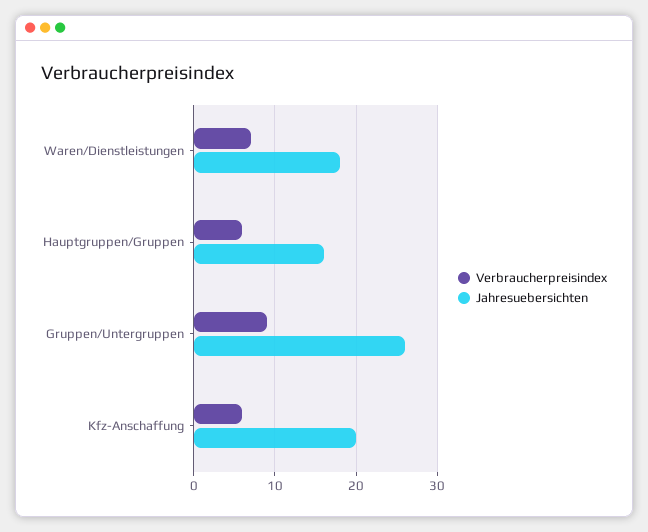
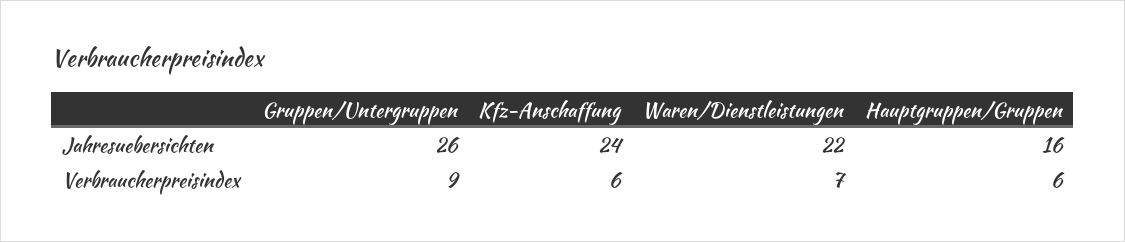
  {
    "Verbraucherpreisindex": {
      "Waren/Dienstleistungen": 7,
      "Hauptgruppen/Gruppen": 6,
      "Gruppen/Untergruppen": 9,
      "Kfz-Anschaffung": 6
    },
    "Jahresuebersichten": {
-     "Waren/Dienstleistungen": 18,
+     "Waren/Dienstleistungen": 22,
      "Hauptgruppen/Gruppen": 16,
      "Gruppen/Untergruppen": 26,
-     "Kfz-Anschaffung": 20
+     "Kfz-Anschaffung": 24
    }
  }

